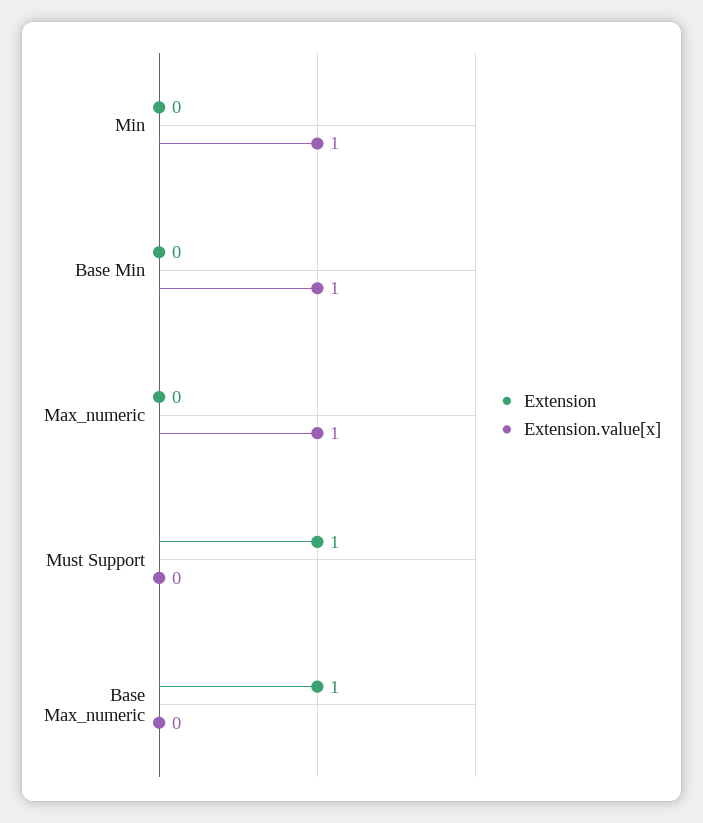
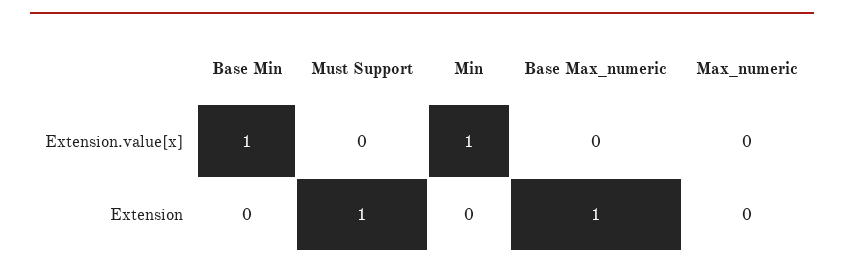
  {
    "Extension": {
      "Min": 0,
      "Base Min": 0,
      "Max_numeric": 0,
      "Must Support": 1,
      "Base Max_numeric": 1
    },
    "Extension.value[x]": {
      "Min": 1,
      "Base Min": 1,
-     "Max_numeric": 1,
+     "Max_numeric": 0,
      "Must Support": 0,
      "Base Max_numeric": 0
    }
  }

